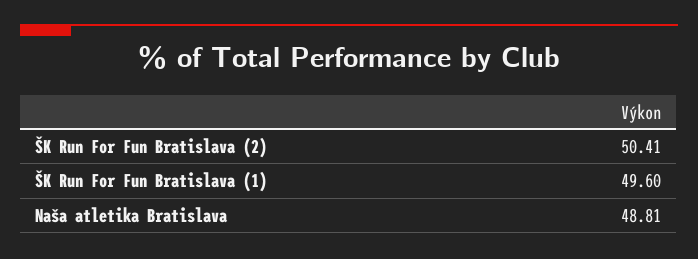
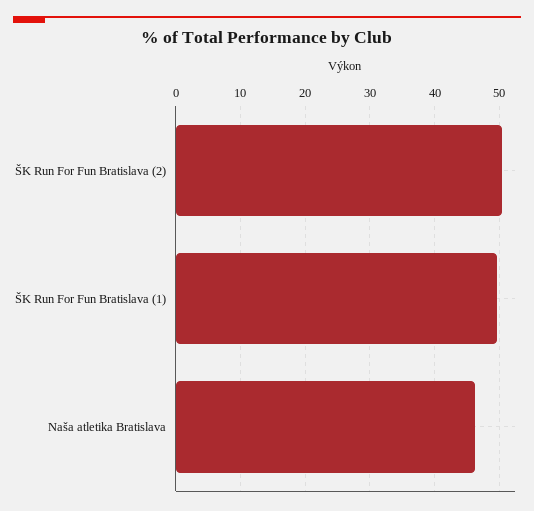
  {
    "ŠK Run For Fun Bratislava (2)": 50.41,
    "ŠK Run For Fun Bratislava (1)": 49.6,
-   "Naša atletika Bratislava": 48.81
+   "Naša atletika Bratislava": 46
  }

